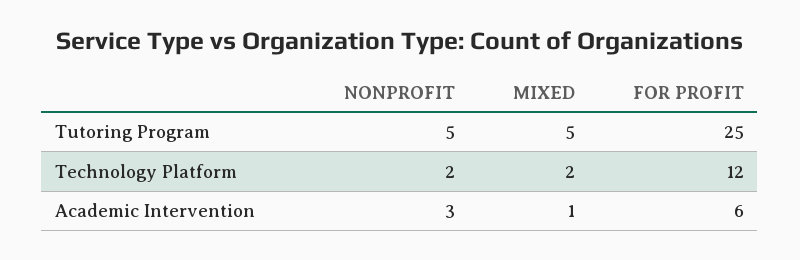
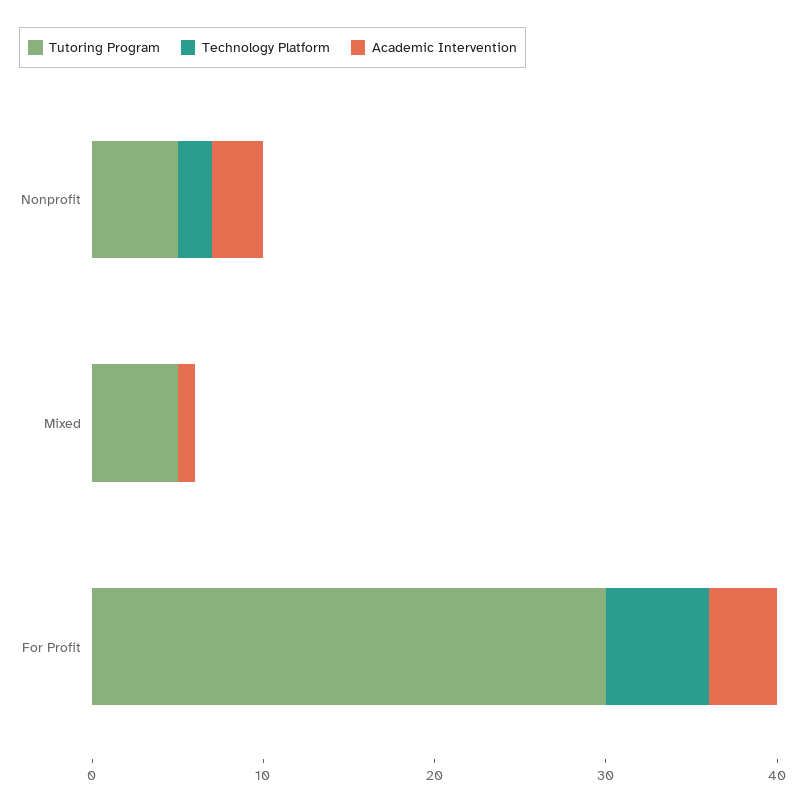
  {
    "Tutoring Program": {
      "NONPROFIT": 5,
      "MIXED": 5,
-     "FOR PROFIT": 25
+     "FOR PROFIT": 30
    },
    "Technology Platform": {
      "NONPROFIT": 2,
-     "MIXED": 2,
+     "MIXED": 0,
-     "FOR PROFIT": 12
+     "FOR PROFIT": 6
    },
    "Academic Intervention": {
      "NONPROFIT": 3,
      "MIXED": 1,
-     "FOR PROFIT": 6
+     "FOR PROFIT": 4
    }
  }

